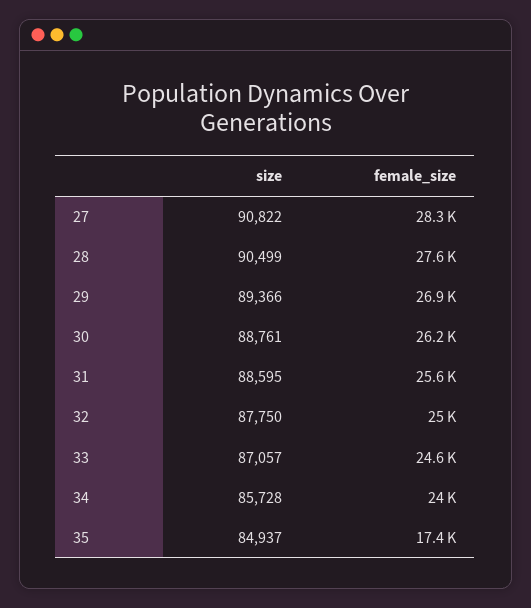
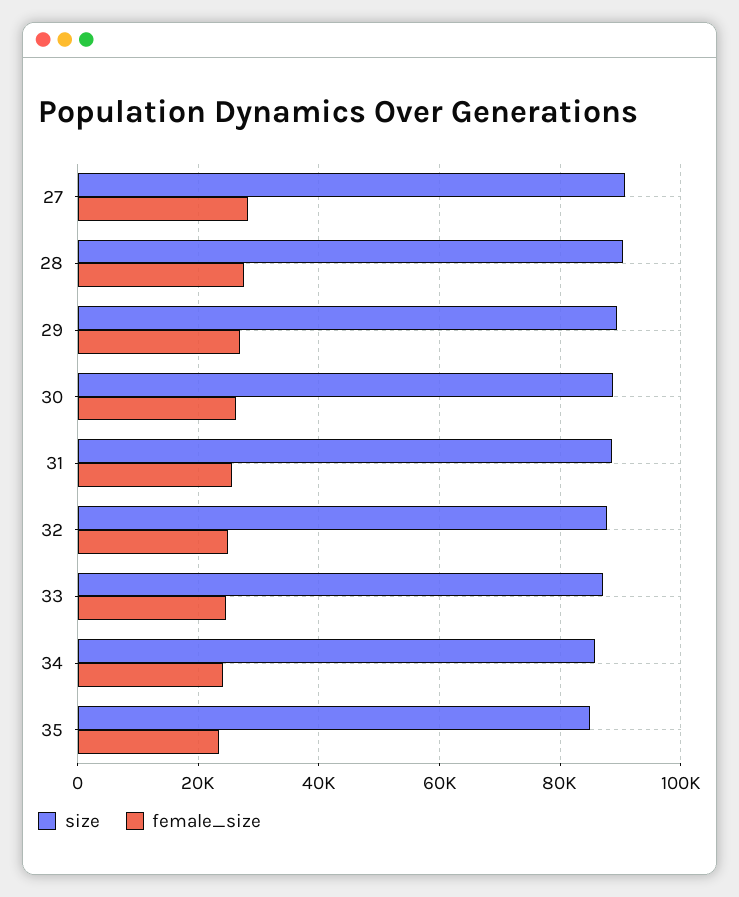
  {
    "size": {
      "27": 90822,
      "28": 90499,
      "29": 89366,
      "30": 88761,
      "31": 88595,
      "32": 87750,
      "33": 87057,
      "34": 85728,
      "35": 84937
    },
    "female_size": {
      "27": 28300,
      "28": 27600,
      "29": 26900,
      "30": 26200,
      "31": 25600,
      "32": 25000,
      "33": 24600,
      "34": 24000,
-     "35": 17400
+     "35": 24000
    }
  }

